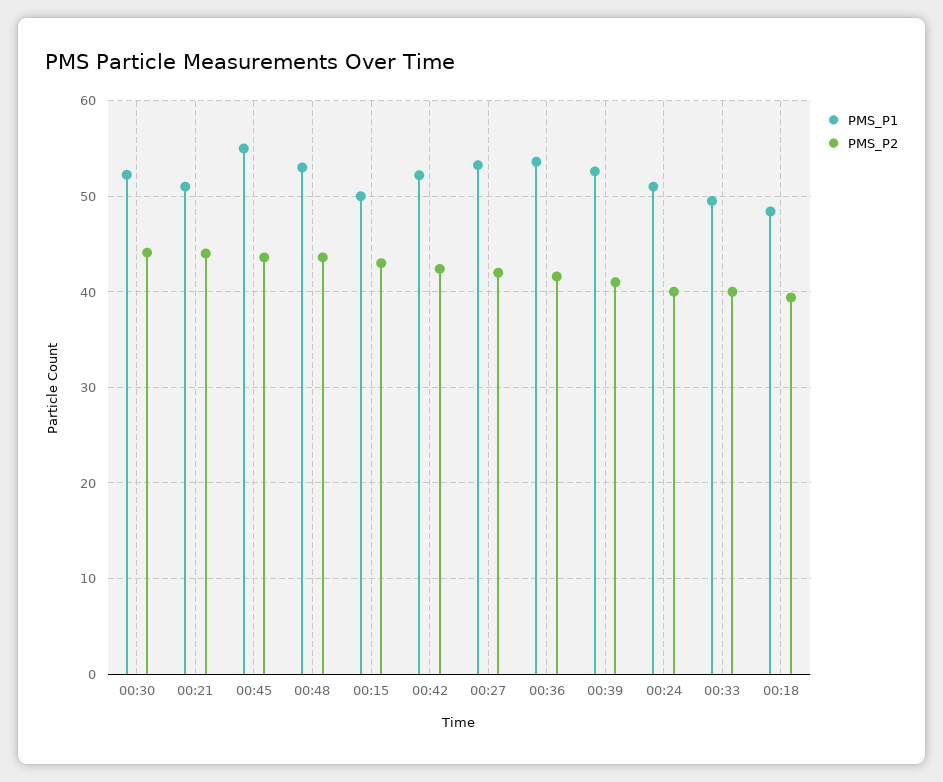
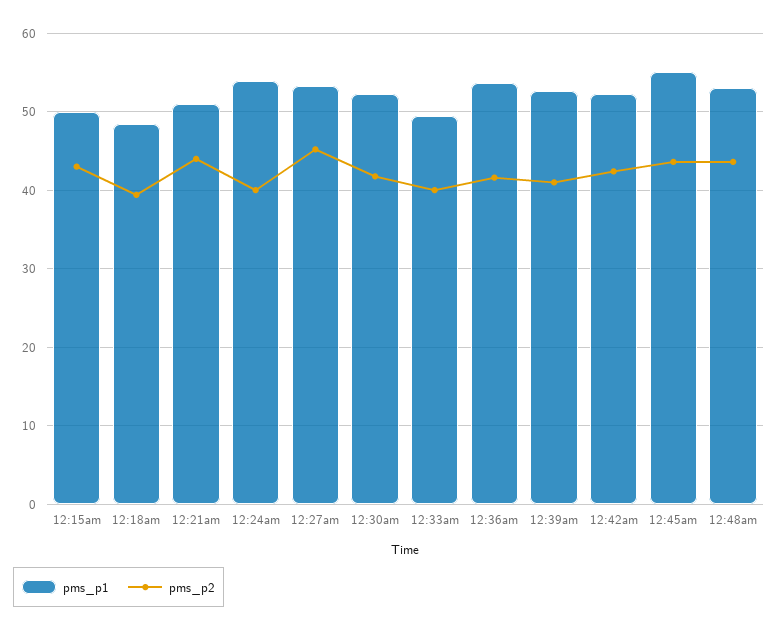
  {
    "PMS_P1": {
      "00:30": 52,
      "00:21": 51,
      "00:45": 55,
      "00:48": 53,
      "00:15": 50,
      "00:42": 52,
      "00:27": 53,
      "00:36": 54,
      "00:39": 53,
-     "00:24": 51,
+     "00:24": 54,
      "00:33": 50,
      "00:18": 48
    },
    "PMS_P2": {
-     "00:30": 44,
+     "00:30": 42,
      "00:21": 44,
      "00:45": 44,
      "00:48": 44,
      "00:15": 43,
      "00:42": 42,
-     "00:27": 42,
+     "00:27": 45,
      "00:36": 42,
      "00:39": 41,
      "00:24": 40,
      "00:33": 40,
      "00:18": 39
    }
  }

